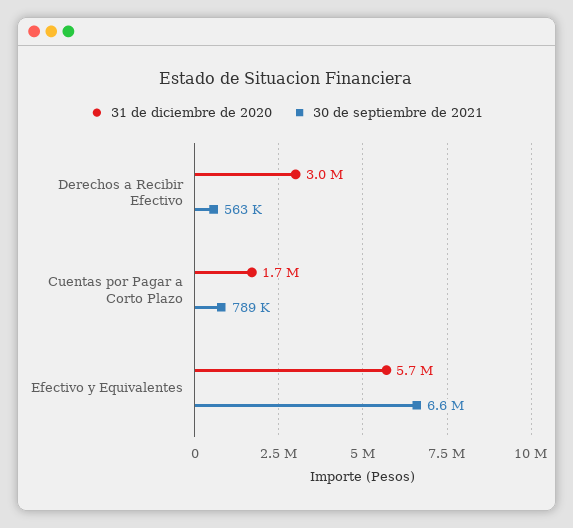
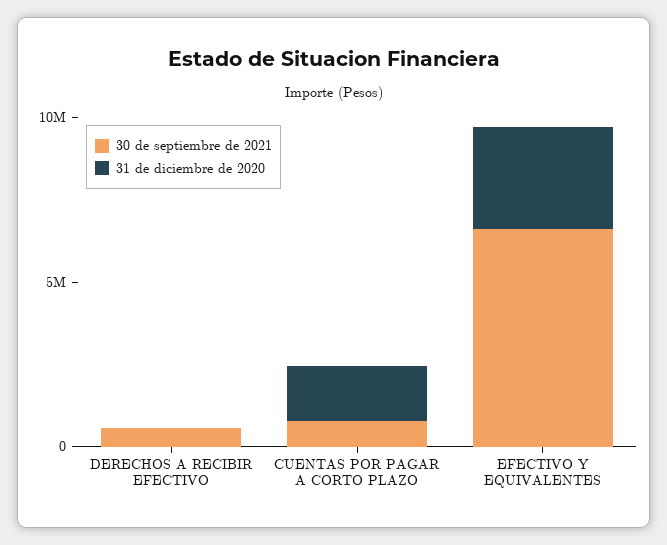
  {
    "31 de diciembre de 2020": {
-     "Derechos a Recibir Efectivo": 3000000,
+     "Derechos a Recibir Efectivo": 0,
      "Cuentas por Pagar a Corto Plazo": 1700000,
-     "Efectivo y Equivalentes": 5700000
+     "Efectivo y Equivalentes": 3000000
    },
    "30 de septiembre de 2021": {
      "Derechos a Recibir Efectivo": 563000,
      "Cuentas por Pagar a Corto Plazo": 789000,
      "Efectivo y Equivalentes": 6600000
    }
  }

